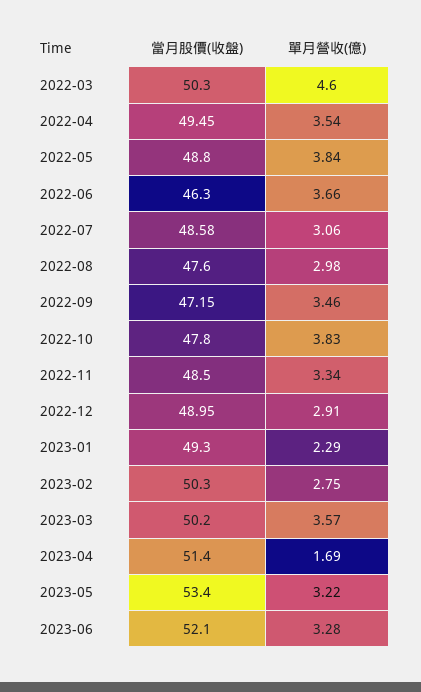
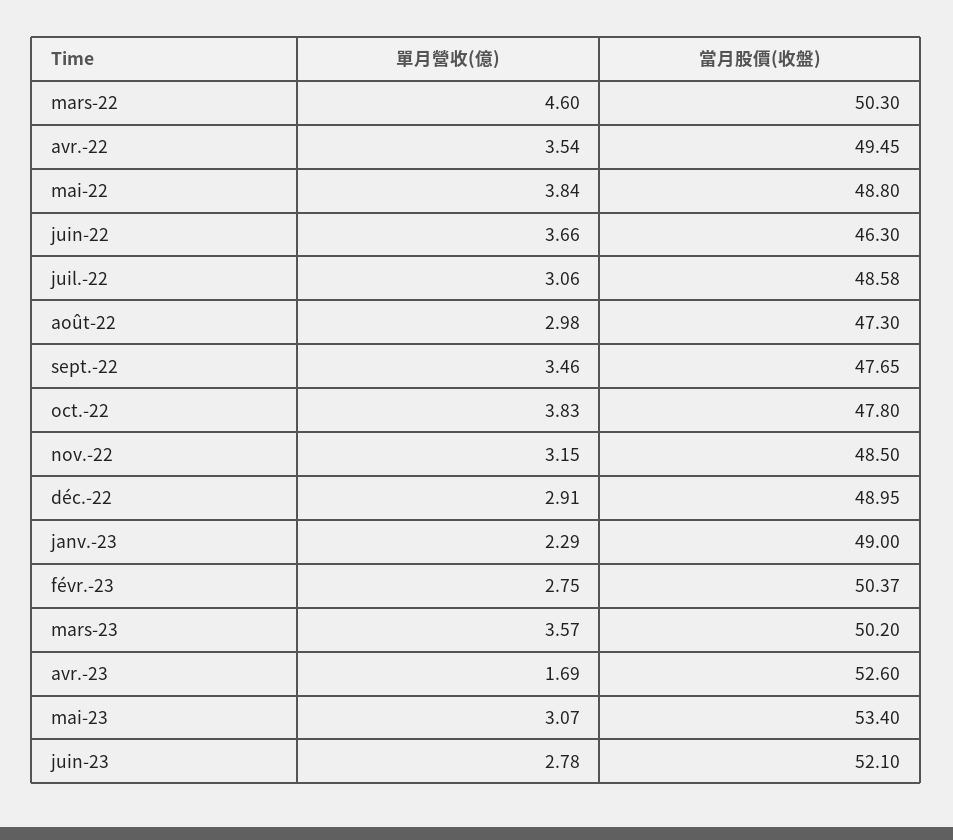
  {
    "當月股價(收盤)": {
      "2022-03": 50.3,
      "2022-04": 49.45,
      "2022-05": 48.8,
      "2022-06": 46.3,
      "2022-07": 48.58,
-     "2022-08": 47.6,
+     "2022-08": 47.3,
-     "2022-09": 47.15,
+     "2022-09": 47.65,
      "2022-10": 47.8,
      "2022-11": 48.5,
      "2022-12": 48.95,
-     "2023-01": 49.3,
+     "2023-01": 49,
-     "2023-02": 50.3,
+     "2023-02": 50.37,
      "2023-03": 50.2,
-     "2023-04": 51.4,
+     "2023-04": 52.6,
      "2023-05": 53.4,
      "2023-06": 52.1
    },
    "單月營收(億)": {
      "2022-03": 4.6,
      "2022-04": 3.54,
      "2022-05": 3.84,
      "2022-06": 3.66,
      "2022-07": 3.06,
      "2022-08": 2.98,
      "2022-09": 3.46,
      "2022-10": 3.83,
-     "2022-11": 3.34,
+     "2022-11": 3.15,
      "2022-12": 2.91,
      "2023-01": 2.29,
      "2023-02": 2.75,
      "2023-03": 3.57,
      "2023-04": 1.69,
-     "2023-05": 3.22,
+     "2023-05": 3.07,
-     "2023-06": 3.28
+     "2023-06": 2.78
    }
  }

